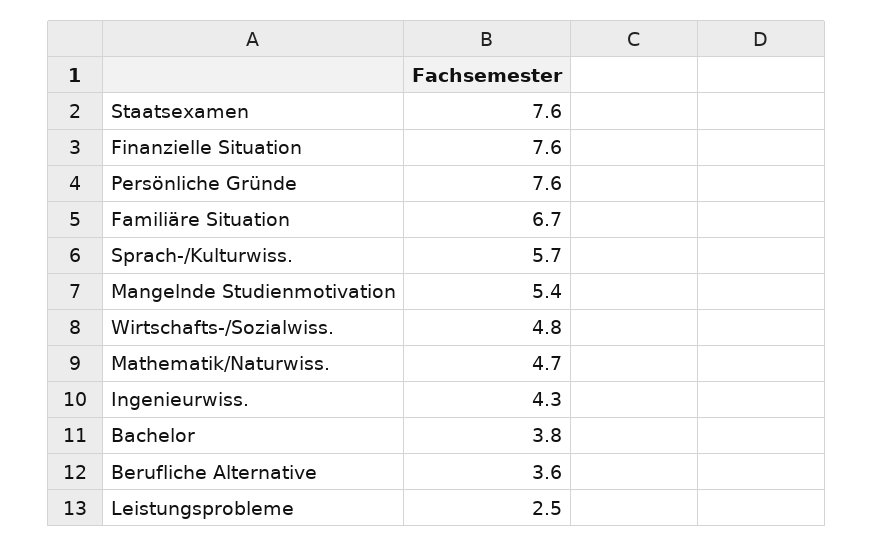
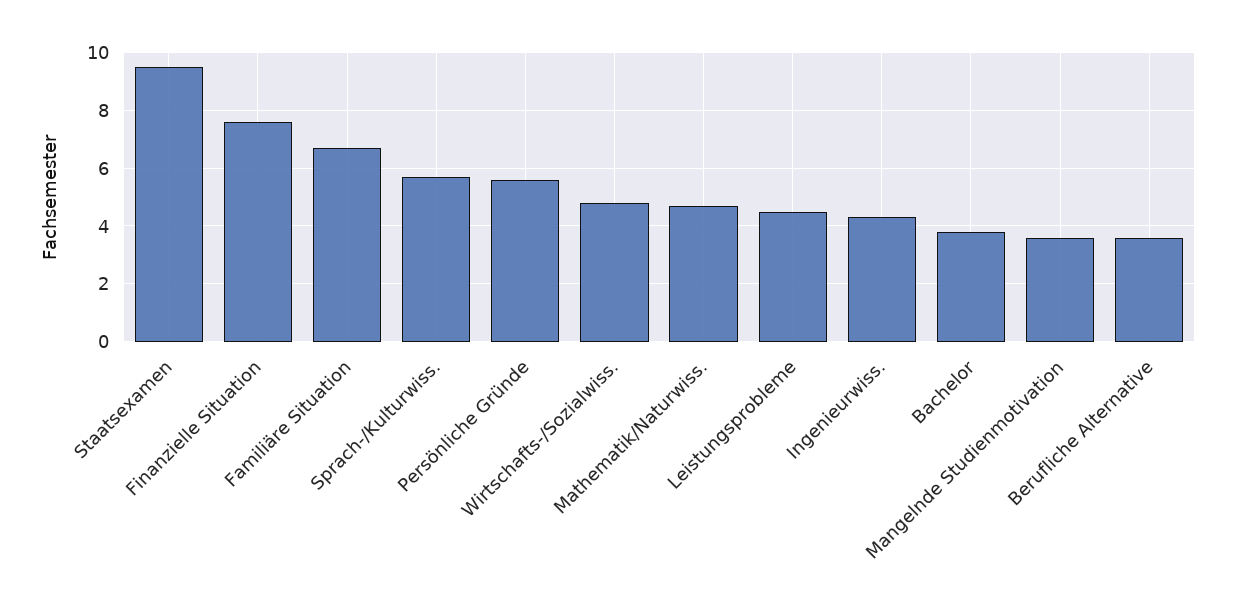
  {
-   "Staatsexamen": 7.6,
+   "Staatsexamen": 9.5,
    "Finanzielle Situation": 7.6,
-   "Persönliche Gründe": 7.6,
+   "Persönliche Gründe": 5.5,
    "Familiäre Situation": 6.7,
    "Sprach-/Kulturwiss.": 5.7,
-   "Mangelnde Studienmotivation": 5.4,
+   "Mangelnde Studienmotivation": 3.5,
    "Wirtschafts-/Sozialwiss.": 4.8,
    "Mathematik/Naturwiss.": 4.7,
    "Ingenieurwiss.": 4.3,
    "Bachelor": 3.8,
    "Berufliche Alternative": 3.6,
-   "Leistungsprobleme": 2.5
+   "Leistungsprobleme": 4.5
  }

